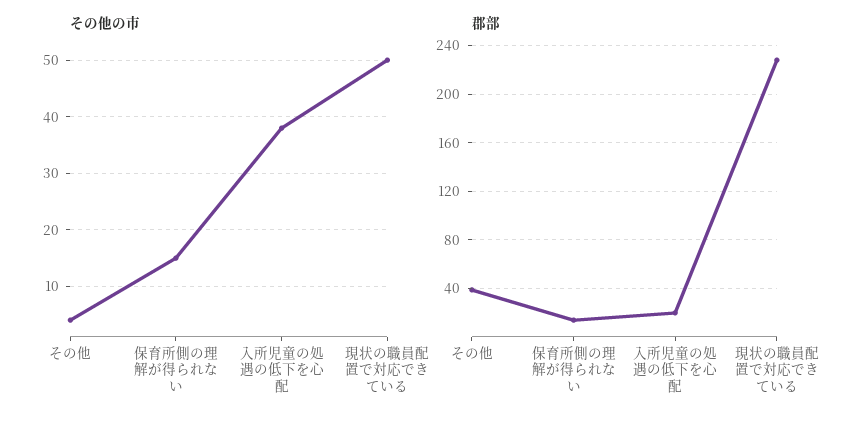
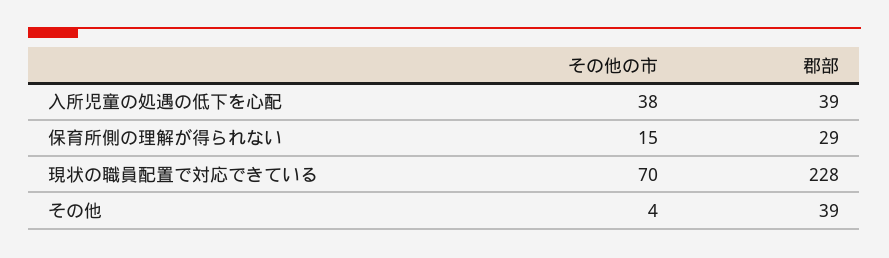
  {
    "その他の市": {
      "その他": 4,
      "保育所側の理解が得られない": 15,
      "入所児童の処遇の低下を心配": 38,
-     "現状の職員配置で対応できている": 50
+     "現状の職員配置で対応できている": 70
    },
    "郡部": {
      "その他": 39,
-     "保育所側の理解が得られない": 15,
+     "保育所側の理解が得られない": 29,
-     "入所児童の処遇の低下を心配": 20,
+     "入所児童の処遇の低下を心配": 39,
      "現状の職員配置で対応できている": 228
    }
  }

